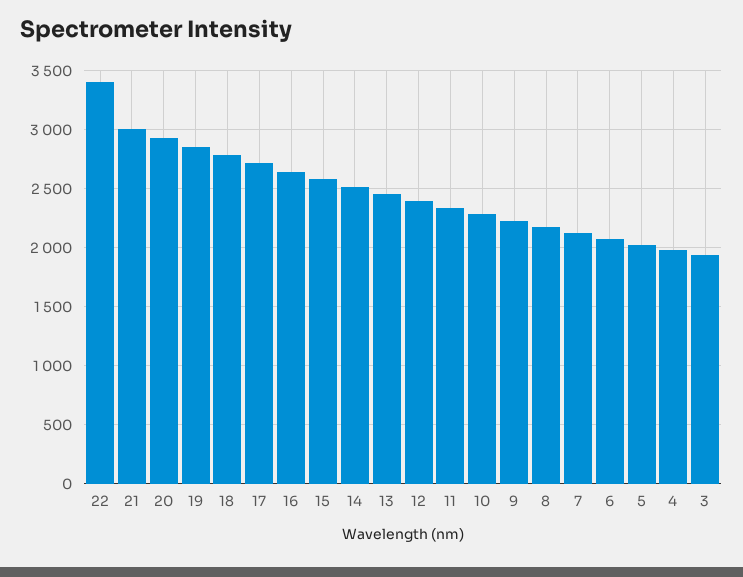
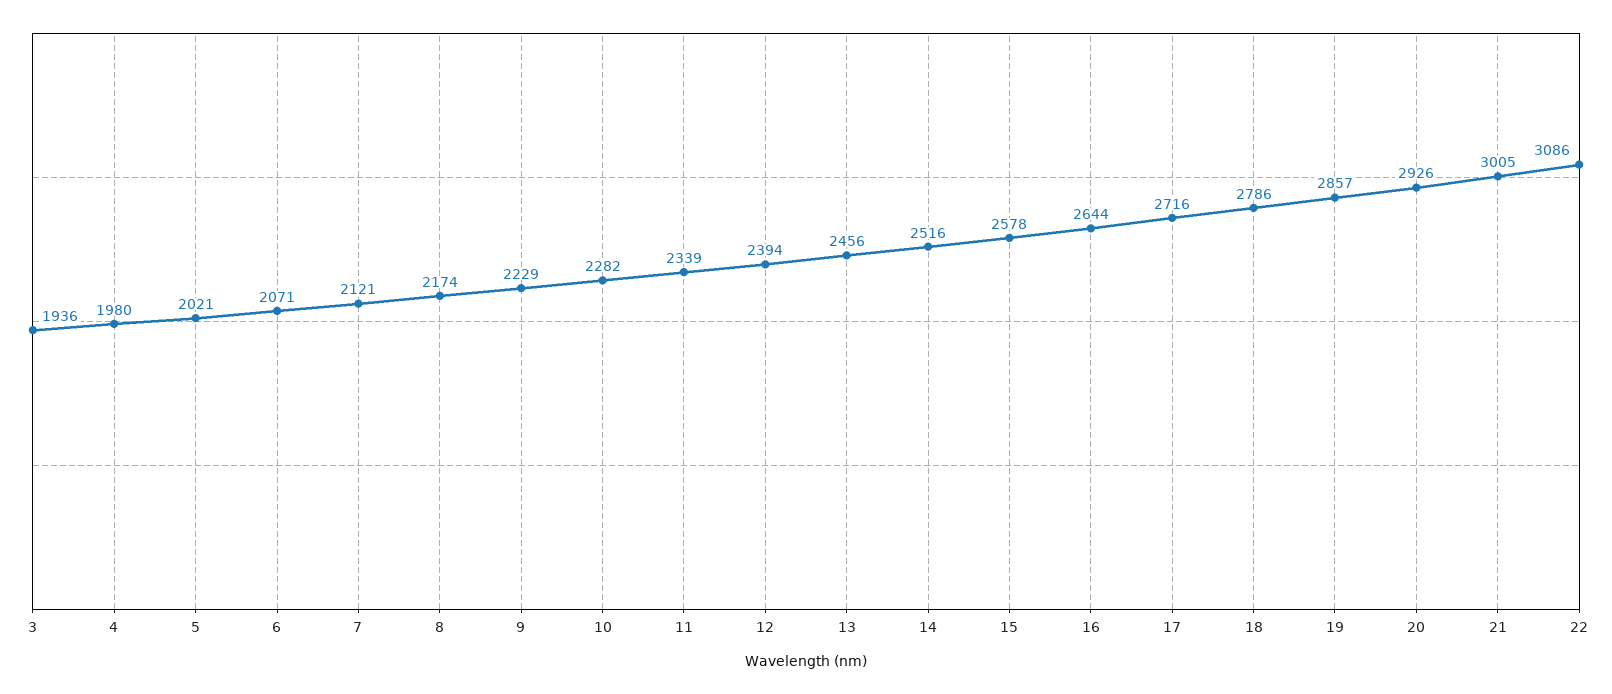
  {
-   "22": 3400,
+   "22": 3086,
    "21": 3005,
    "20": 2926,
    "19": 2857,
    "18": 2786,
    "17": 2716,
    "16": 2644,
    "15": 2578,
    "14": 2516,
    "13": 2456,
    "12": 2394,
    "11": 2339,
    "10": 2282,
    "9": 2229,
    "8": 2174,
    "7": 2121,
    "6": 2071,
    "5": 2021,
    "4": 1980,
    "3": 1936
  }

